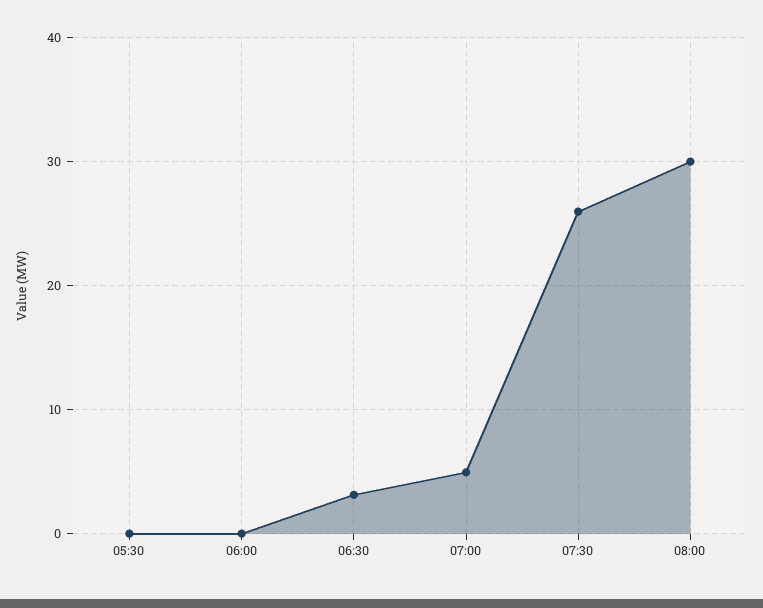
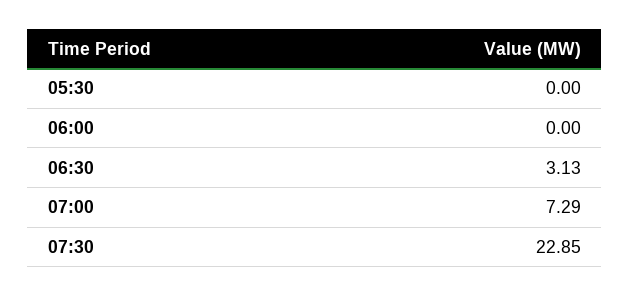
  {
    "05:30": 0,
    "06:00": 0,
    "06:30": 3.13,
-   "07:00": 5,
+   "07:00": 7.29,
-   "07:30": 26,
+   "07:30": 22.85
-   "08:00": 30
  }

